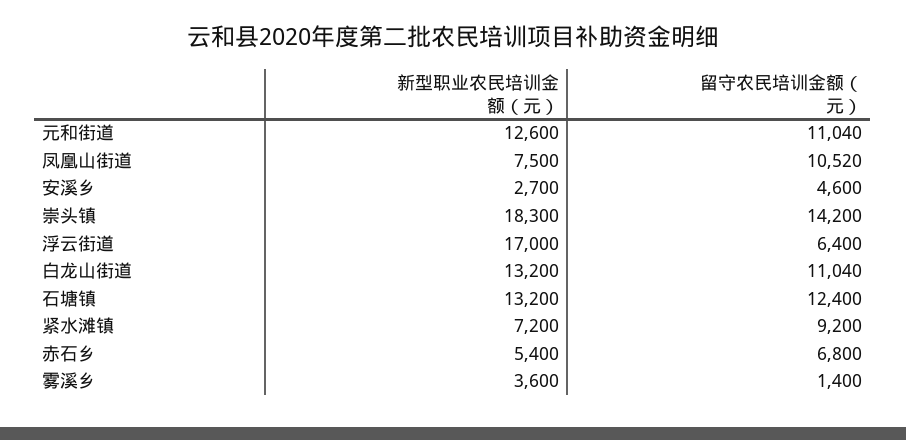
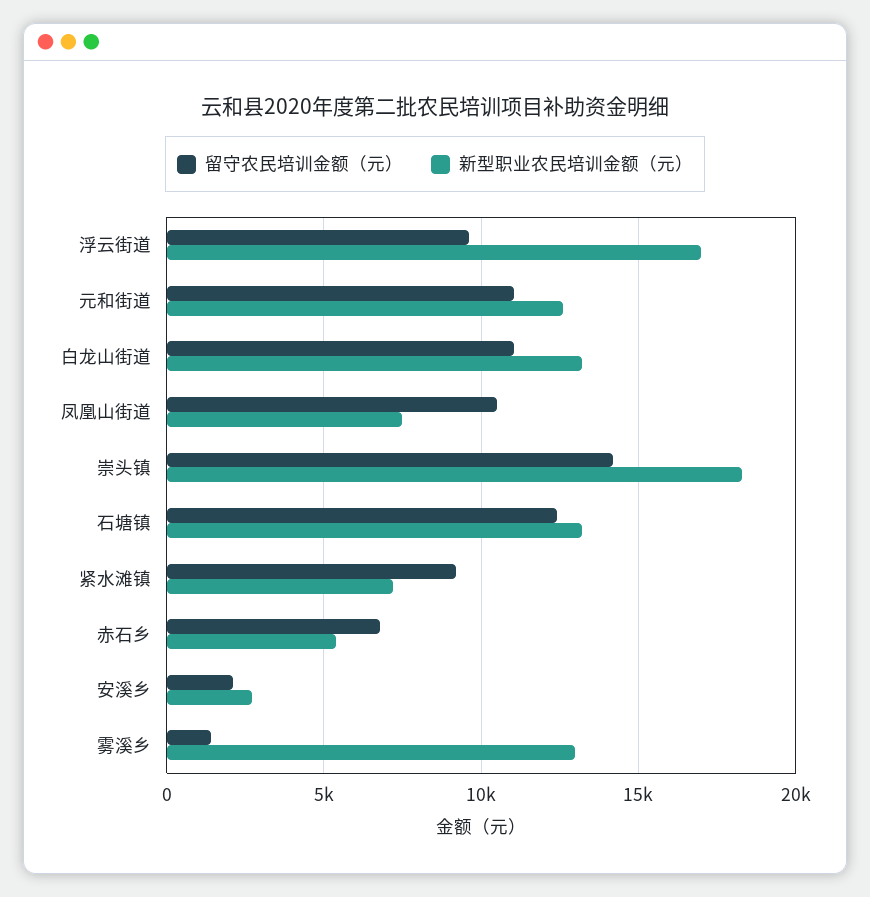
  {
    "新型职业农民培训金额（元）": {
      "元和街道": 12600,
      "凤凰山街道": 7500,
      "安溪乡": 2700,
      "崇头镇": 18300,
      "浮云街道": 17000,
      "白龙山街道": 13200,
      "石塘镇": 13200,
      "紧水滩镇": 7200,
      "赤石乡": 5400,
-     "雾溪乡": 3600
+     "雾溪乡": 13000
    },
    "留守农民培训金额（元）": {
      "元和街道": 11040,
      "凤凰山街道": 10520,
-     "安溪乡": 4600,
+     "安溪乡": 2000,
      "崇头镇": 14200,
-     "浮云街道": 6400,
+     "浮云街道": 9500,
      "白龙山街道": 11040,
      "石塘镇": 12400,
      "紧水滩镇": 9200,
      "赤石乡": 6800,
      "雾溪乡": 1400
    }
  }

